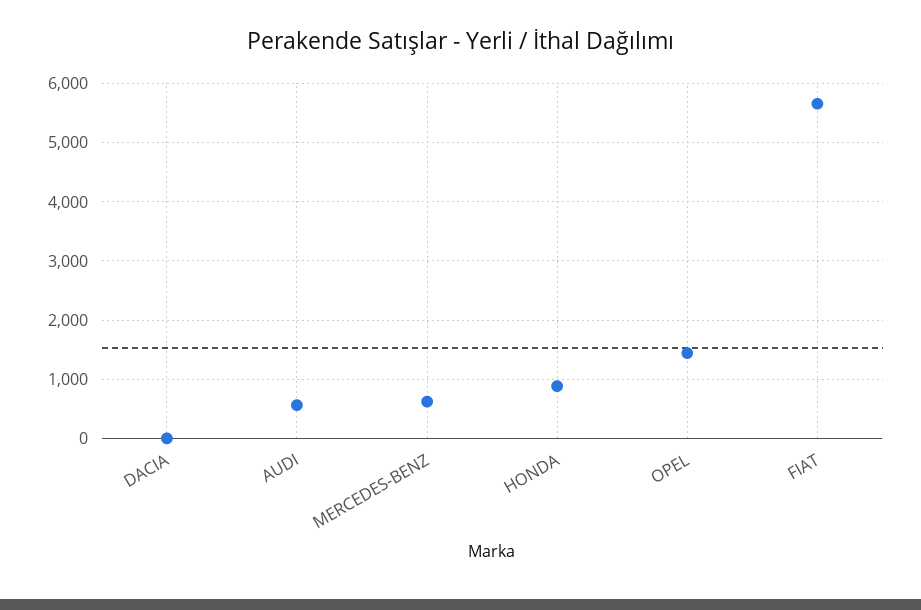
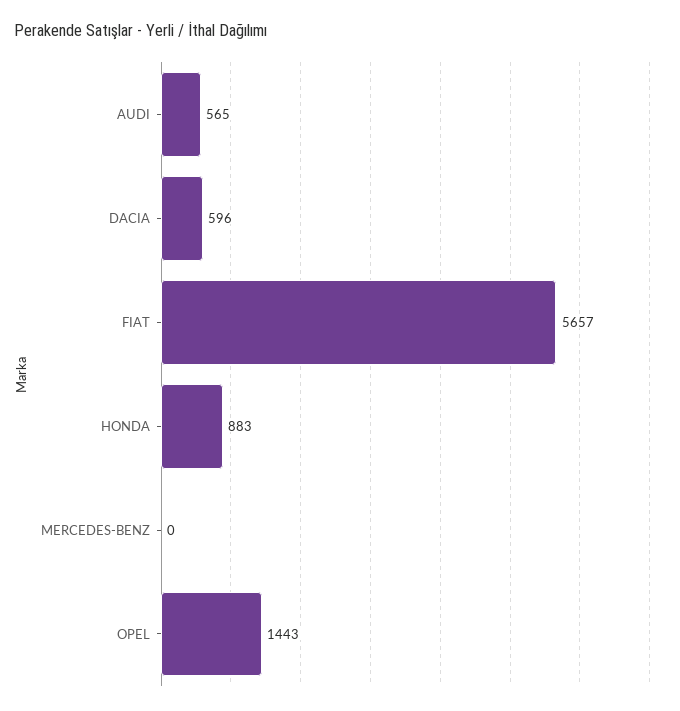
  {
-   "DACIA": 0,
+   "DACIA": 596,
    "AUDI": 565,
-   "MERCEDES-BENZ": 600,
+   "MERCEDES-BENZ": 0,
    "HONDA": 883,
    "OPEL": 1443,
    "FIAT": 5657
  }

